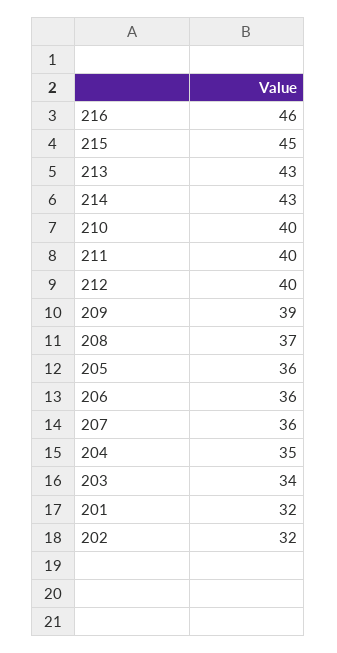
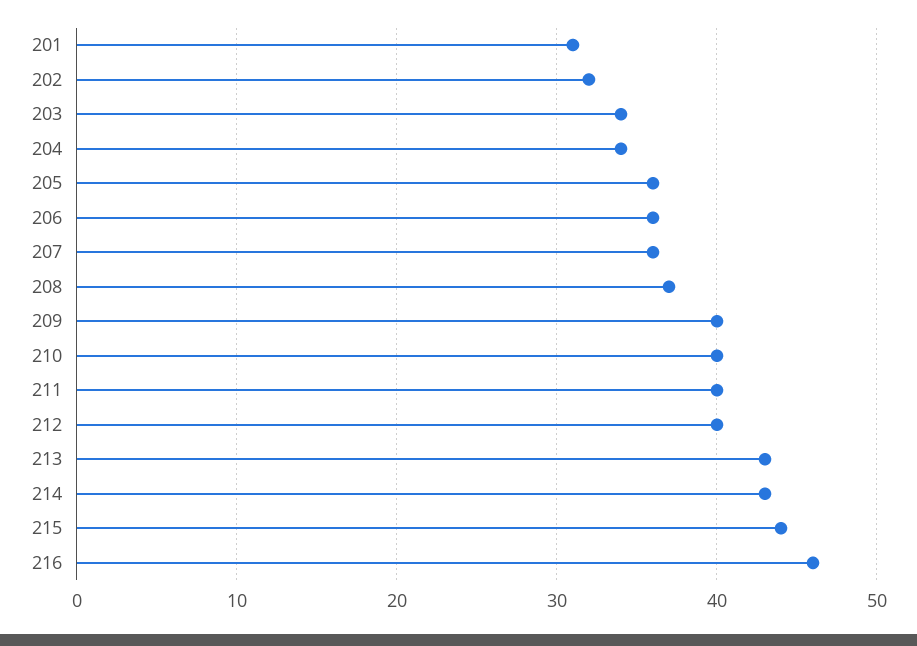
  {
    "216": 46,
-   "215": 45,
+   "215": 44,
    "213": 43,
    "214": 43,
    "210": 40,
    "211": 40,
    "212": 40,
-   "209": 39,
+   "209": 40,
    "208": 37,
    "205": 36,
    "206": 36,
    "207": 36,
-   "204": 35,
+   "204": 34,
    "203": 34,
-   "201": 32,
+   "201": 31,
    "202": 32
  }

